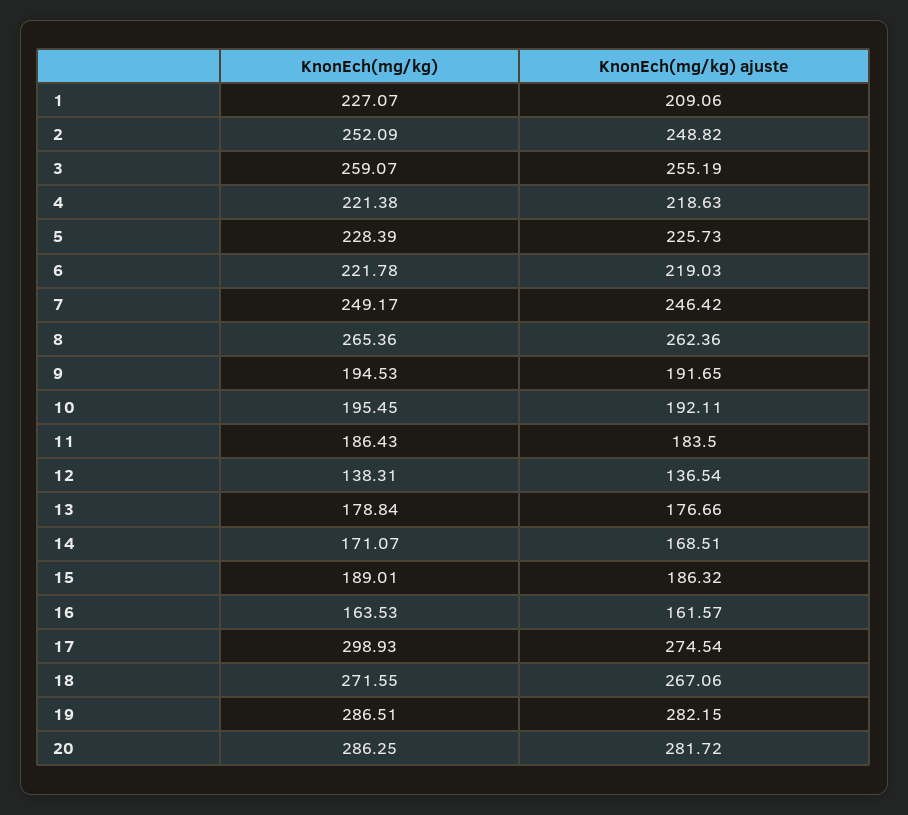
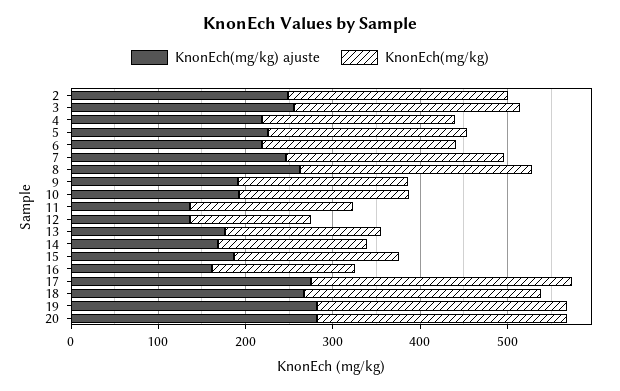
  {
    "KnonEch(mg/kg)": {
-     "1": 227.07,
      "2": 252.09,
      "3": 259.07,
      "4": 221.38,
      "5": 228.39,
      "6": 221.78,
      "7": 249.17,
      "8": 265.36,
      "9": 194.53,
      "10": 195.45,
      "11": 186.43,
      "12": 138.31,
      "13": 178.84,
      "14": 171.07,
      "15": 189.01,
      "16": 163.53,
      "17": 298.93,
      "18": 271.55,
      "19": 286.51,
      "20": 286.25
    },
    "KnonEch(mg/kg) ajuste": {
-     "1": 209.06,
      "2": 248.82,
      "3": 255.19,
      "4": 218.63,
      "5": 225.73,
      "6": 219.03,
      "7": 246.42,
      "8": 262.36,
      "9": 191.65,
      "10": 192.11,
-     "11": 183.5,
+     "11": 140,
      "12": 136.54,
      "13": 176.66,
      "14": 168.51,
      "15": 186.32,
      "16": 161.57,
      "17": 274.54,
      "18": 267.06,
      "19": 282.15,
      "20": 281.72
    }
  }

